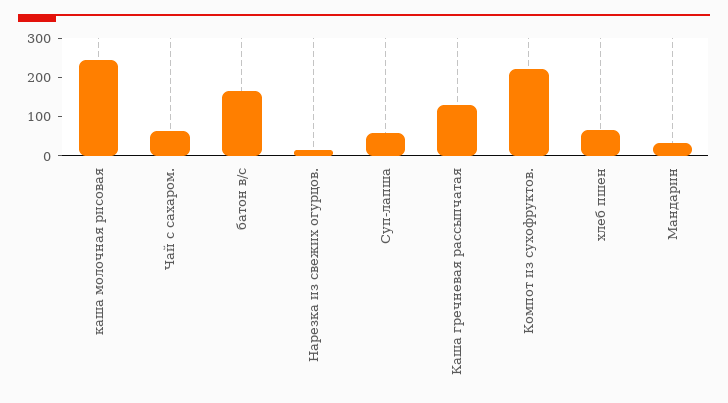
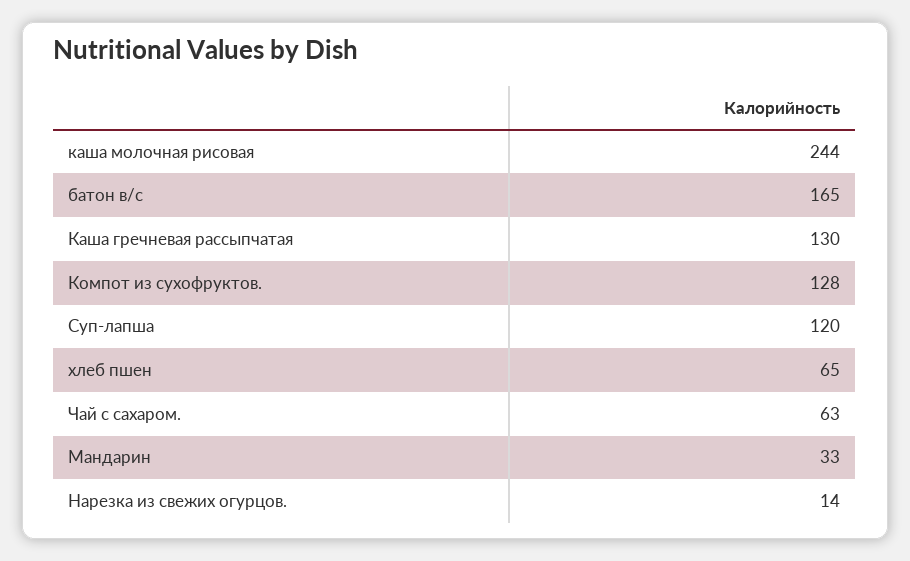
  {
    "каша молочная рисовая": 244,
    "Чай с сахаром.": 63,
    "батон в/с": 165,
    "Нарезка из свежих огурцов.": 14,
-   "Суп-лапша": 50,
+   "Суп-лапша": 120,
    "Каша гречневая рассыпчатая": 130,
-   "Компот из сухофруктов.": 225,
+   "Компот из сухофруктов.": 128,
    "хлеб пшен": 65,
    "Мандарин": 33
  }

